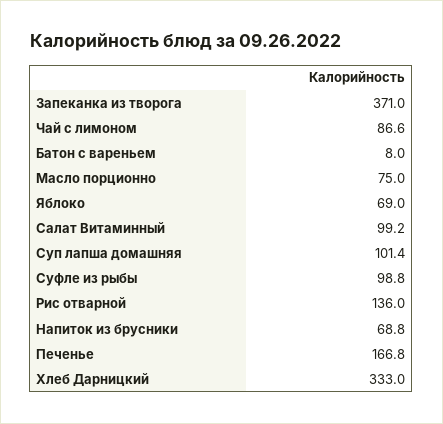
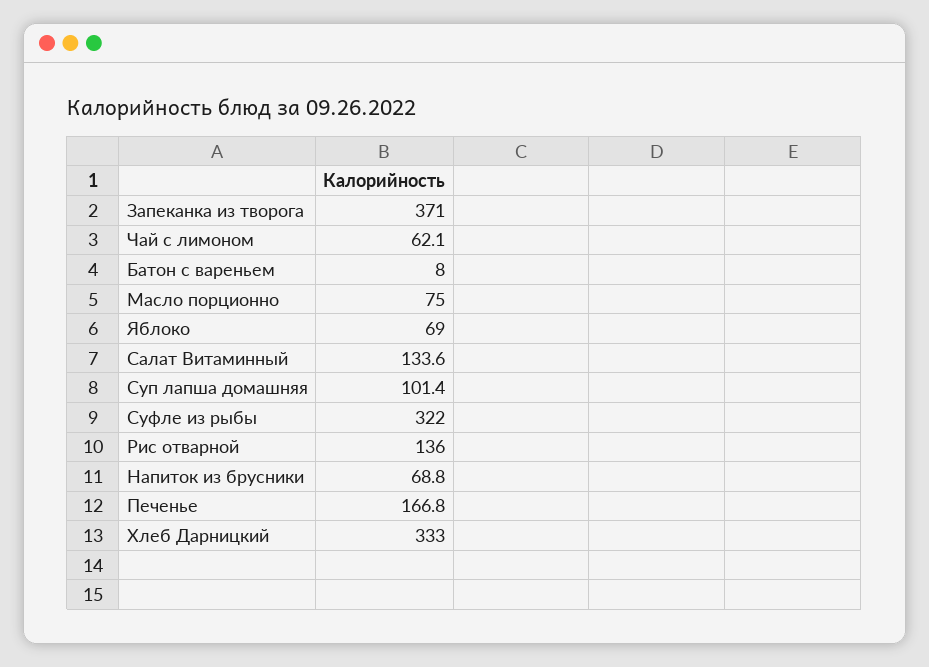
  {
    "Запеканка из творога": 371,
-   "Чай с лимоном": 86.6,
+   "Чай с лимоном": 62.1,
    "Батон с вареньем": 8,
    "Масло порционно": 75,
    "Яблоко": 69,
-   "Салат Витаминный": 99.2,
+   "Салат Витаминный": 133.6,
    "Суп лапша домашняя": 101.4,
-   "Суфле из рыбы": 98.8,
+   "Суфле из рыбы": 322,
    "Рис отварной": 136,
    "Напиток из брусники": 68.8,
    "Печенье": 166.8,
    "Хлеб Дарницкий": 333
  }

